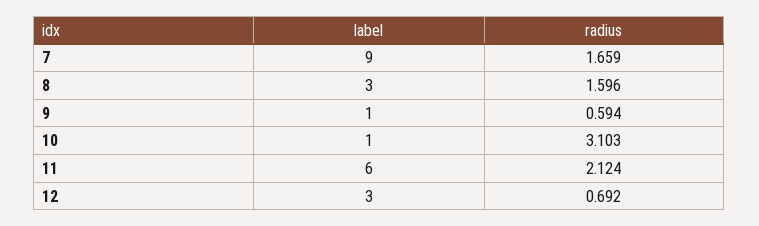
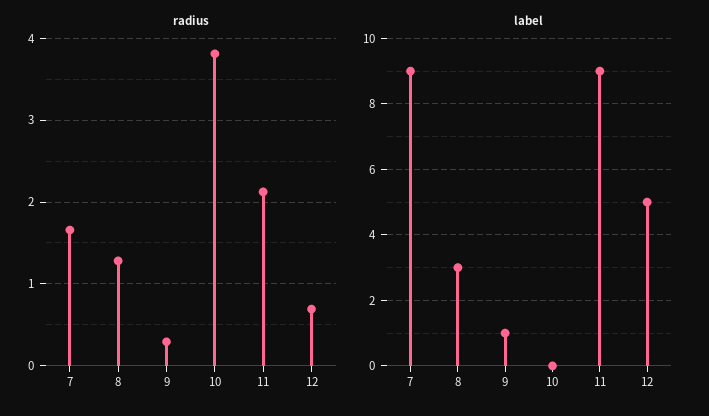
  {
    "label": {
      "7": 9,
      "8": 3,
      "9": 1,
-     "10": 1,
+     "10": 0,
-     "11": 6,
+     "11": 9,
-     "12": 3
+     "12": 5
    },
    "radius": {
      "7": 1.659,
-     "8": 1.596,
+     "8": 1.3,
-     "9": 0.594,
+     "9": 0.3,
-     "10": 3.103,
+     "10": 3.8,
      "11": 2.124,
      "12": 0.692
    }
  }

